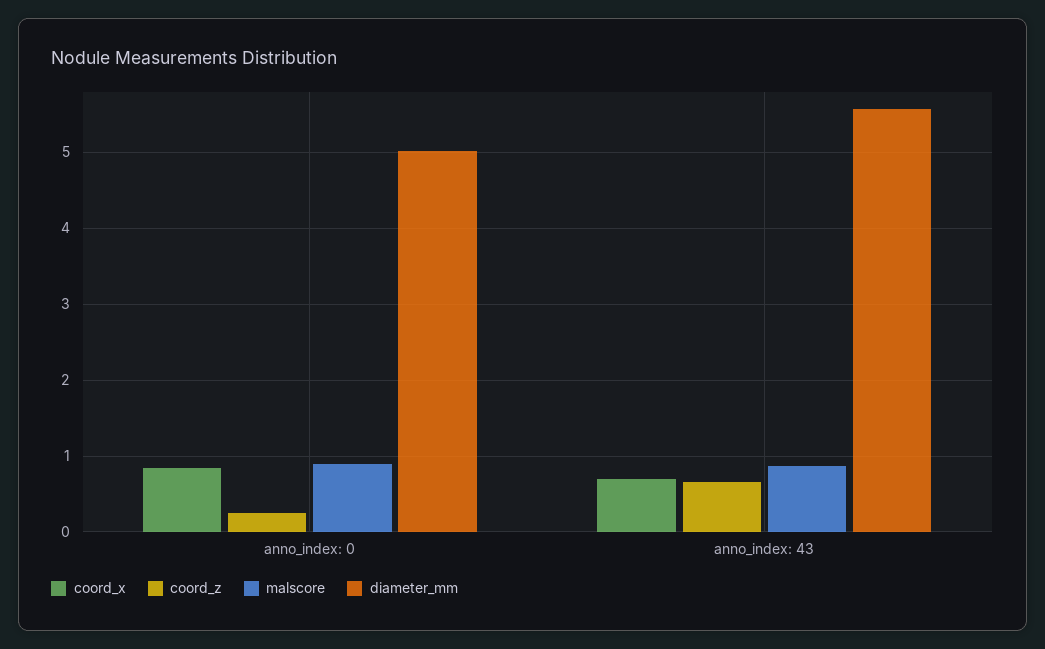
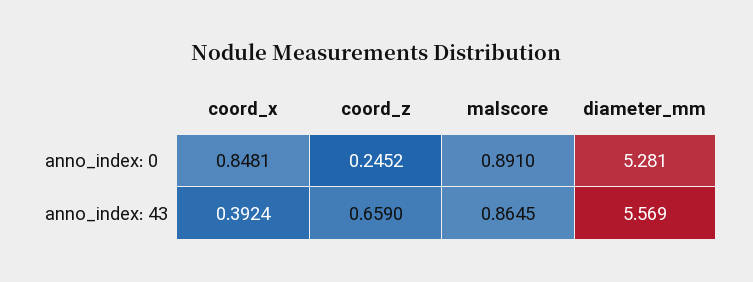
  {
    "coord_x": {
      "anno_index: 0": 0.8481,
-     "anno_index: 43": 0.7
+     "anno_index: 43": 0.3924
    },
    "coord_z": {
      "anno_index: 0": 0.2452,
      "anno_index: 43": 0.659
    },
    "malscore": {
      "anno_index: 0": 0.891,
      "anno_index: 43": 0.8645
    },
    "diameter_mm": {
-     "anno_index: 0": 5,
+     "anno_index: 0": 5.281,
      "anno_index: 43": 5.569
    }
  }

